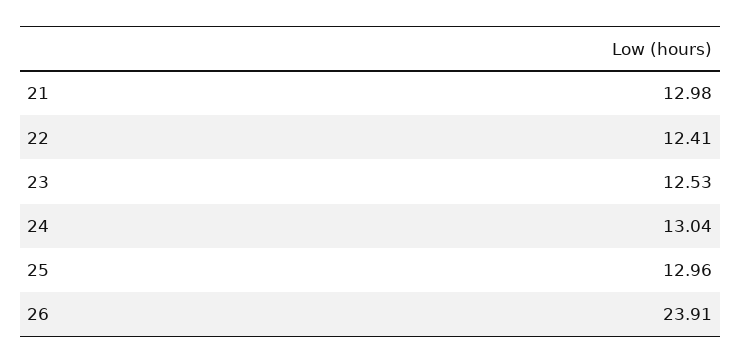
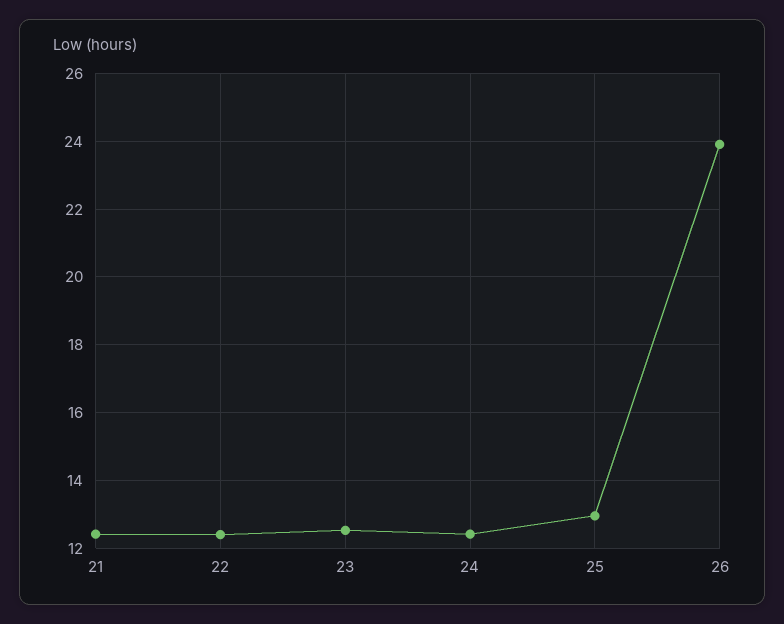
  {
-   "21": 12.98,
+   "21": 12.4,
    "22": 12.41,
    "23": 12.53,
-   "24": 13.04,
+   "24": 12.4,
    "25": 12.96,
    "26": 23.91
  }

